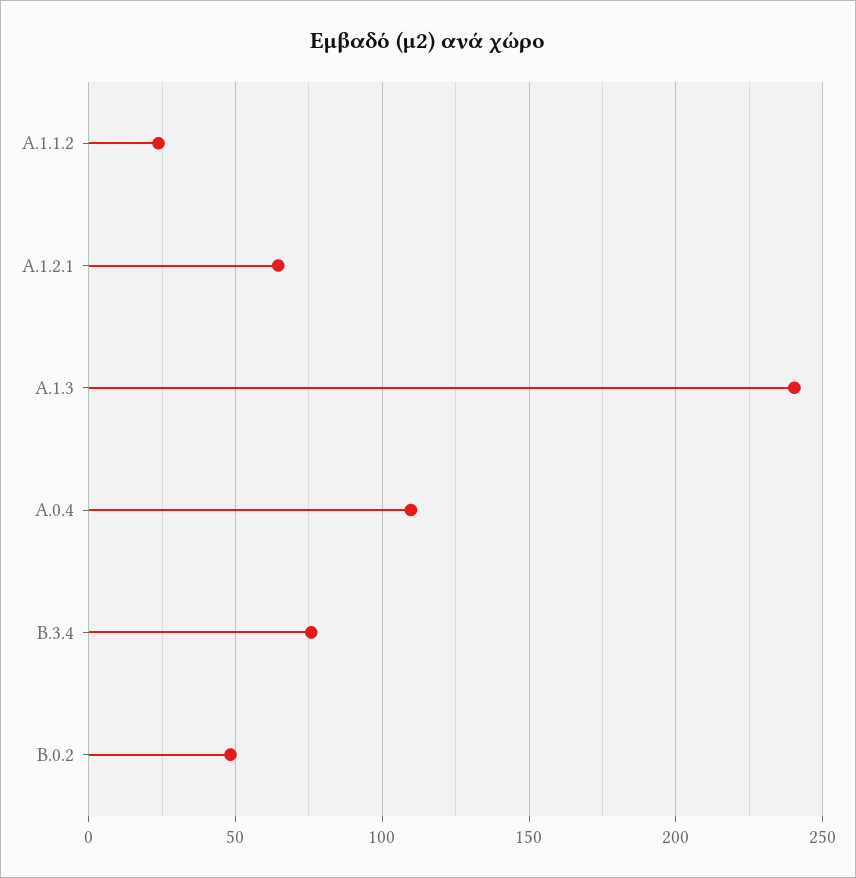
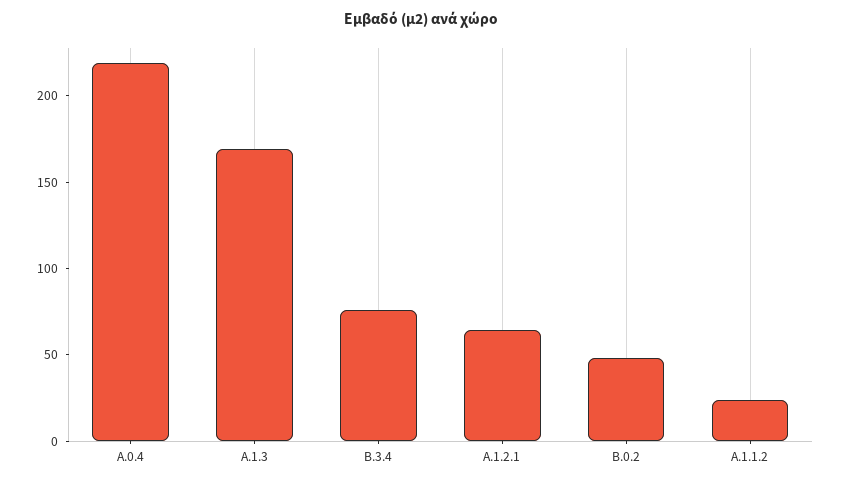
  {
    "A.1.1.2": 25,
    "A.1.2.1": 65,
-   "A.1.3": 240,
+   "A.1.3": 170,
-   "A.0.4": 110,
+   "A.0.4": 220,
    "B.3.4": 75,
    "B.0.2": 50
  }

